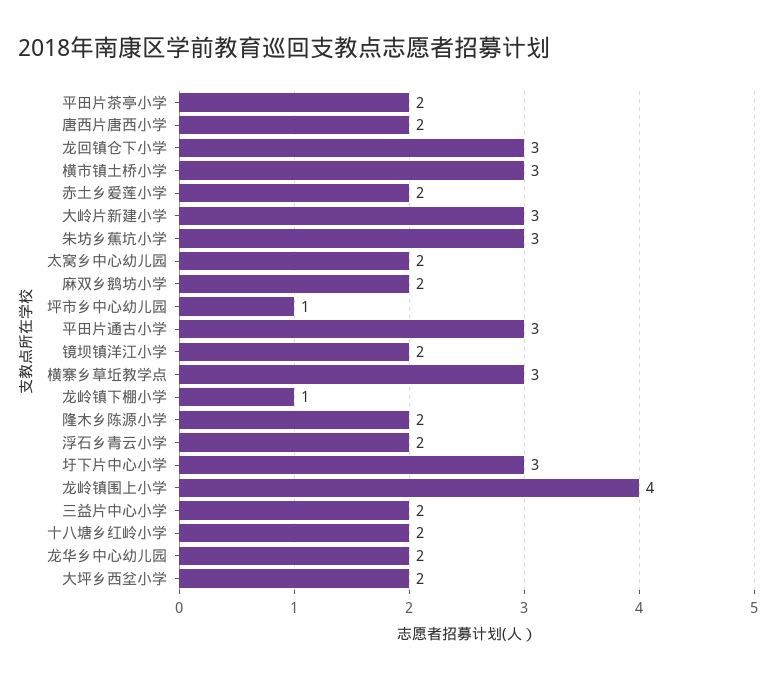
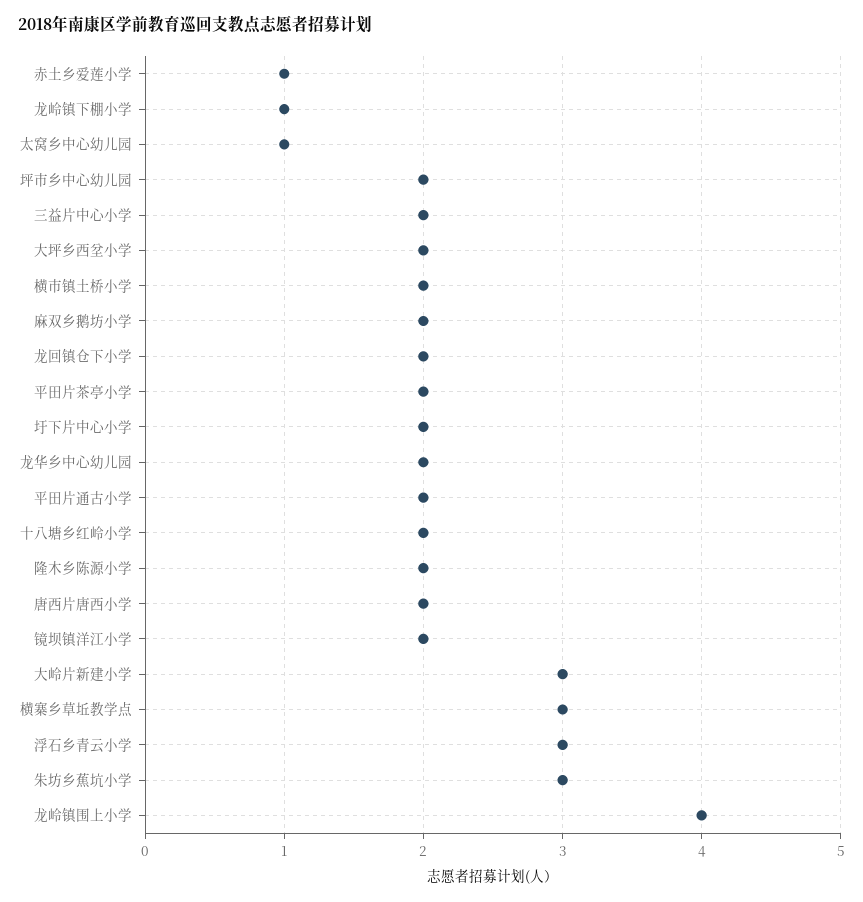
  {
    "平田片茶亭小学": 2,
    "唐西片唐西小学": 2,
-   "龙回镇仓下小学": 3,
+   "龙回镇仓下小学": 2,
-   "横市镇土桥小学": 3,
+   "横市镇土桥小学": 2,
-   "赤土乡爱莲小学": 2,
+   "赤土乡爱莲小学": 1,
    "大岭片新建小学": 3,
    "朱坊乡蕉坑小学": 3,
-   "太窝乡中心幼儿园": 2,
+   "太窝乡中心幼儿园": 1,
    "麻双乡鹅坊小学": 2,
-   "坪市乡中心幼儿园": 1,
+   "坪市乡中心幼儿园": 2,
-   "平田片通古小学": 3,
+   "平田片通古小学": 2,
    "镜坝镇洋江小学": 2,
    "横寨乡草坵教学点": 3,
    "龙岭镇下棚小学": 1,
    "隆木乡陈源小学": 2,
-   "浮石乡青云小学": 2,
+   "浮石乡青云小学": 3,
-   "圩下片中心小学": 3,
+   "圩下片中心小学": 2,
    "龙岭镇围上小学": 4,
    "三益片中心小学": 2,
    "十八塘乡红岭小学": 2,
    "龙华乡中心幼儿园": 2,
    "大坪乡西坌小学": 2
  }

